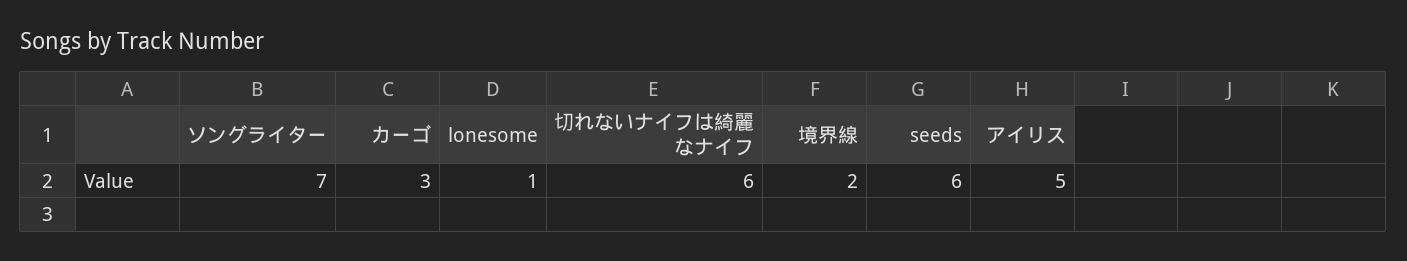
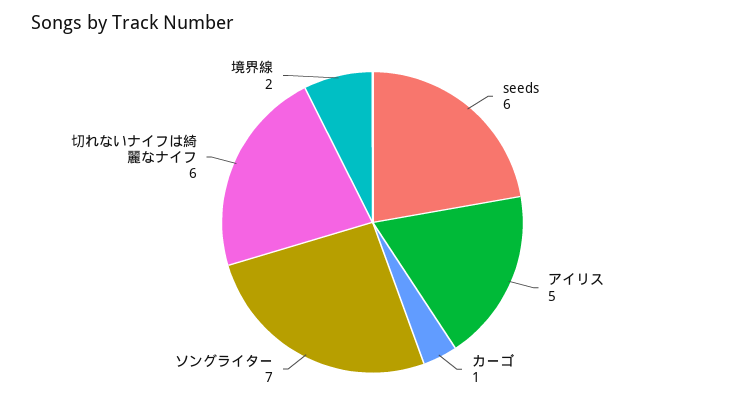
  {
    "ソングライター": 7,
-   "カーゴ": 3,
+   "カーゴ": 1,
-   "lonesome": 1,
    "切れないナイフは綺麗なナイフ": 6,
    "境界線": 2,
    "seeds": 6,
    "アイリス": 5
  }

